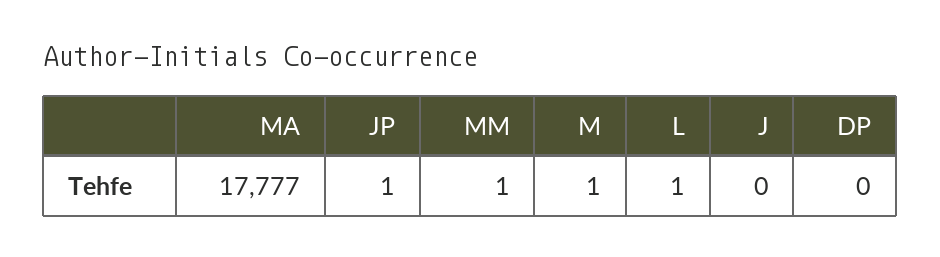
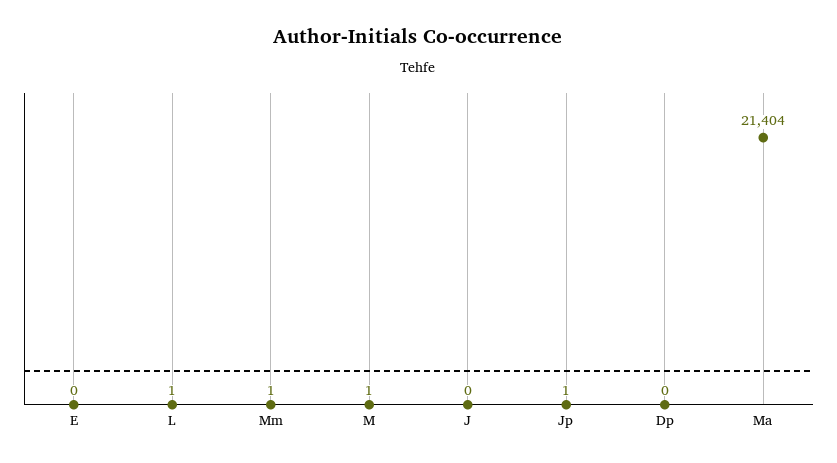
  {
-   "MA": 17777,
+   "MA": 21404,
    "JP": 1,
    "MM": 1,
    "M": 1,
    "L": 1,
    "J": 0,
-   "DP": 0
+   "DP": 0,
+   "E": 0
  }

